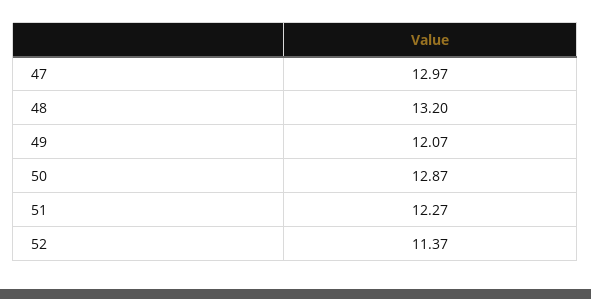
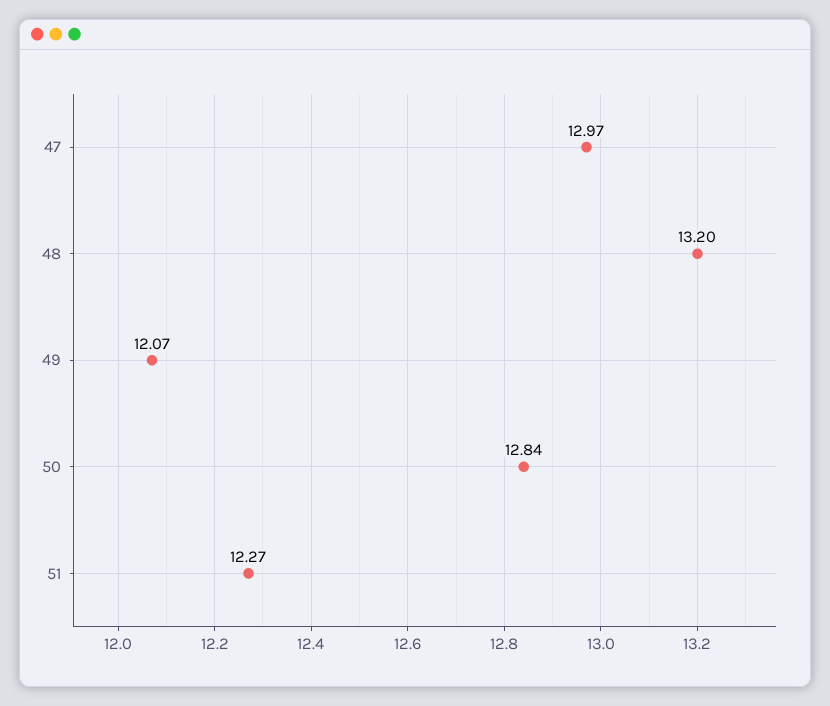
  {
    "47": 12.97,
    "48": 13.2,
    "49": 12.07,
-   "50": 12.87,
+   "50": 12.84,
-   "51": 12.27,
+   "51": 12.27
-   "52": 11.37
  }

